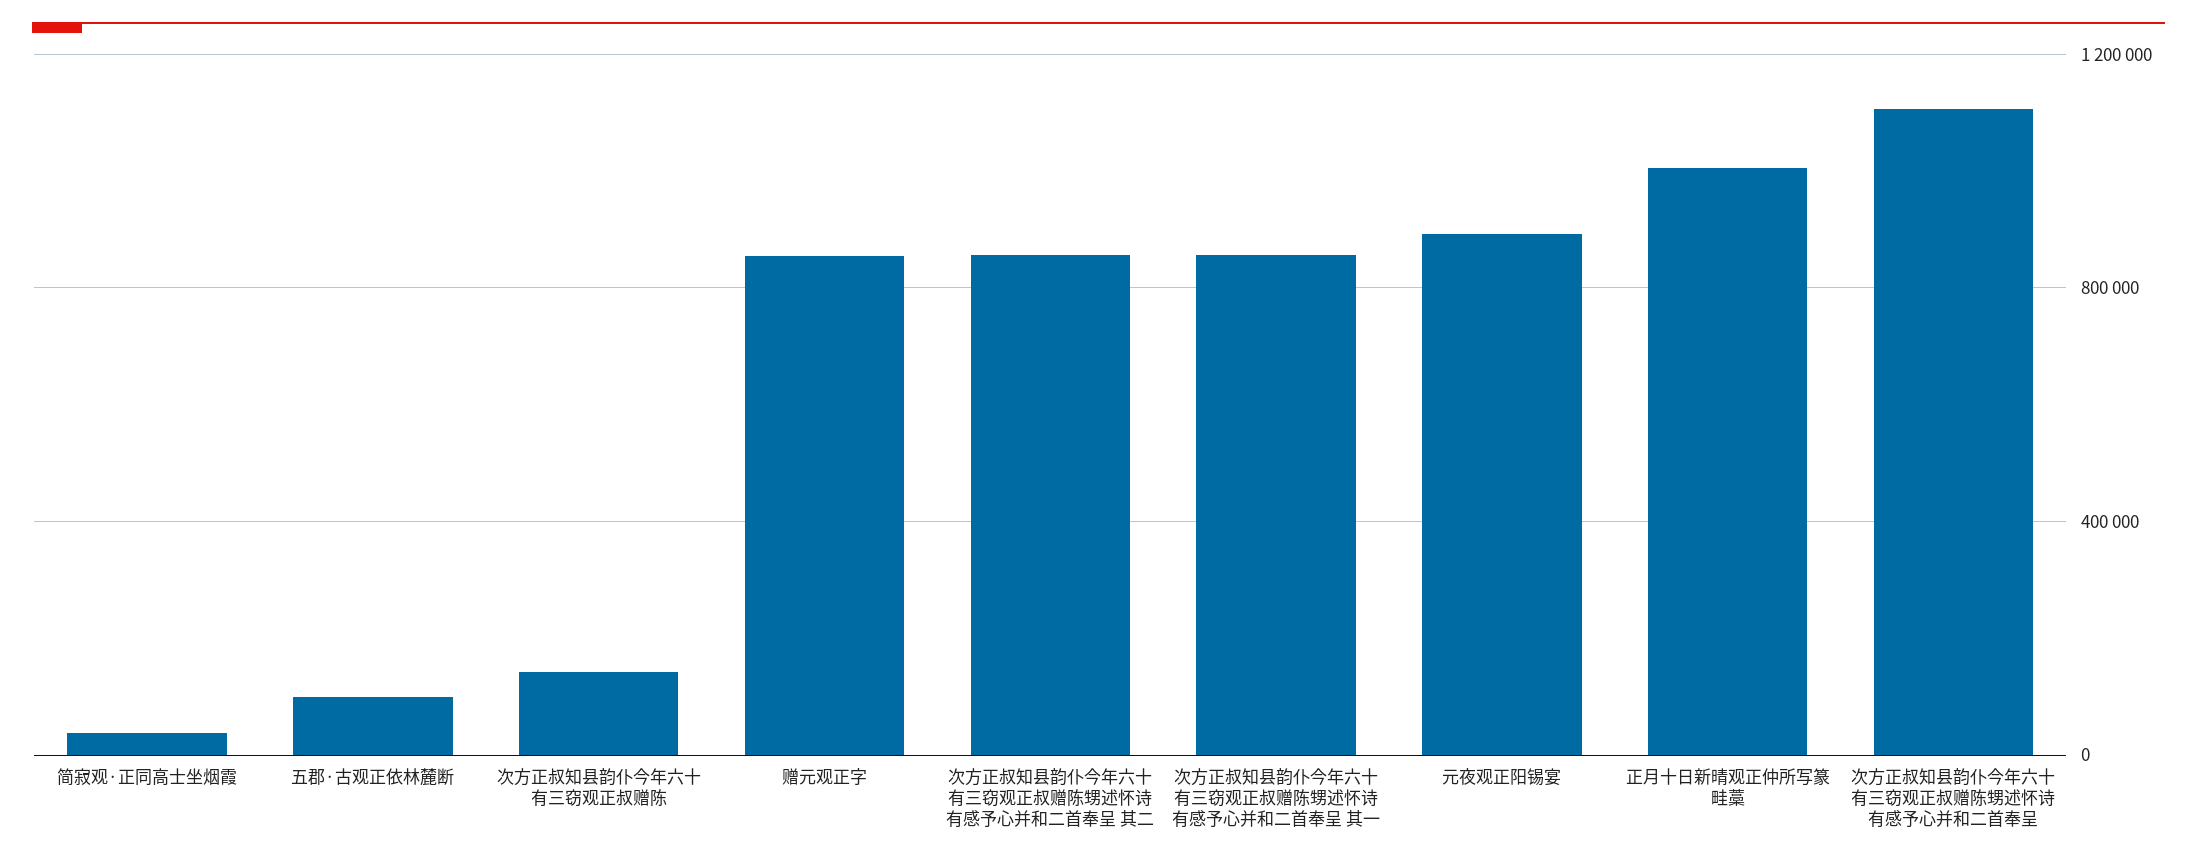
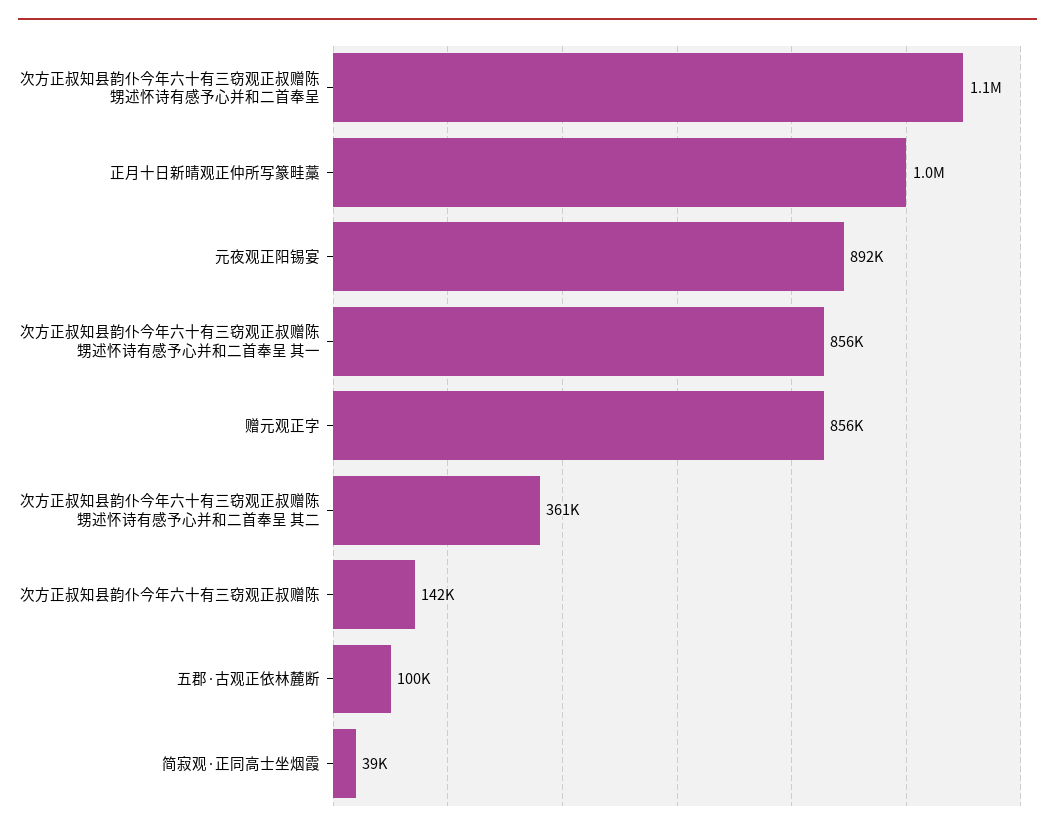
  {
    "简寂观·正同高士坐烟霞": 39000,
    "五郡·古观正依林麓断": 100000,
    "次方正叔知县韵仆今年六十有三窃观正叔赠陈": 142000,
    "赠元观正字": 856000,
-   "次方正叔知县韵仆今年六十有三窃观正叔赠陈甥述怀诗有感予心并和二首奉呈 其二": 850000,
+   "次方正叔知县韵仆今年六十有三窃观正叔赠陈甥述怀诗有感予心并和二首奉呈 其二": 361000,
    "次方正叔知县韵仆今年六十有三窃观正叔赠陈甥述怀诗有感予心并和二首奉呈 其一": 856000,
    "元夜观正阳锡宴": 892000,
    "正月十日新晴观正仲所写篆畦藁": 1000000,
    "次方正叔知县韵仆今年六十有三窃观正叔赠陈甥述怀诗有感予心并和二首奉呈": 1100000
  }

